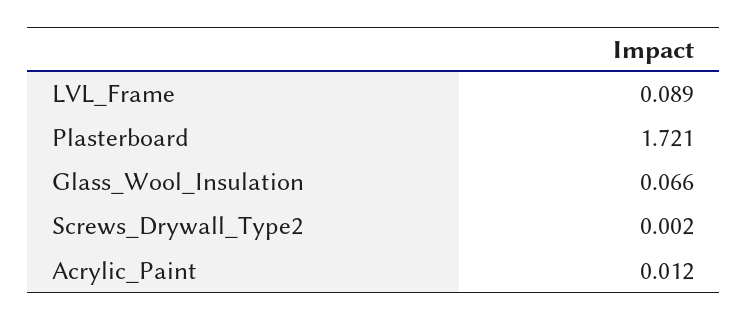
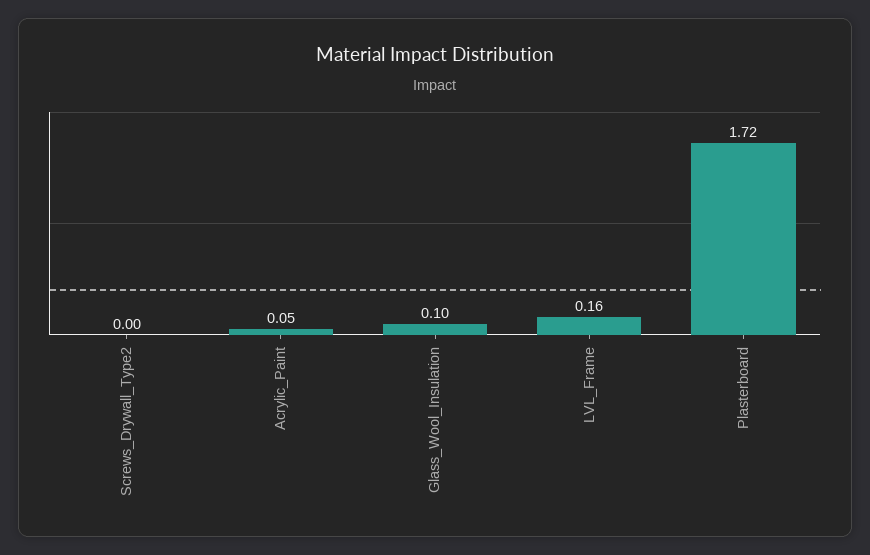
  {
-   "LVL_Frame": 0.089,
+   "LVL_Frame": 0.16,
    "Plasterboard": 1.721,
-   "Glass_Wool_Insulation": 0.066,
+   "Glass_Wool_Insulation": 0.1,
    "Screws_Drywall_Type2": 0.002,
-   "Acrylic_Paint": 0.012
+   "Acrylic_Paint": 0.05
  }

